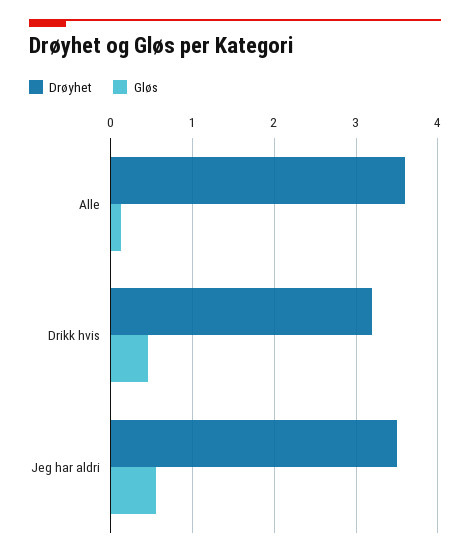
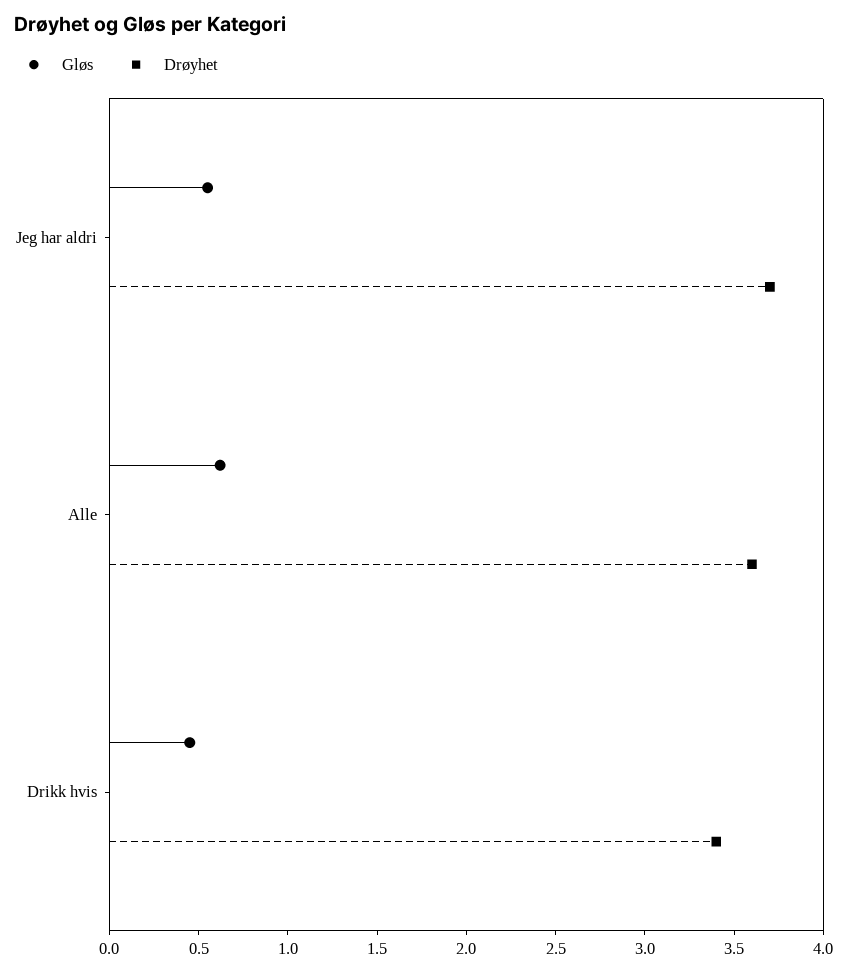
  {
    "Drøyhet": {
      "Alle": 3.6,
-     "Drikk hvis": 3.2,
+     "Drikk hvis": 3.4,
-     "Jeg har aldri": 3.5
+     "Jeg har aldri": 3.7
    },
    "Gløs": {
-     "Alle": 0.1,
+     "Alle": 0.6,
      "Drikk hvis": 0.5,
      "Jeg har aldri": 0.6
    }
  }

